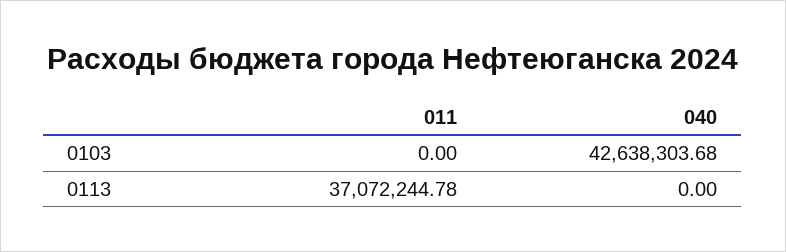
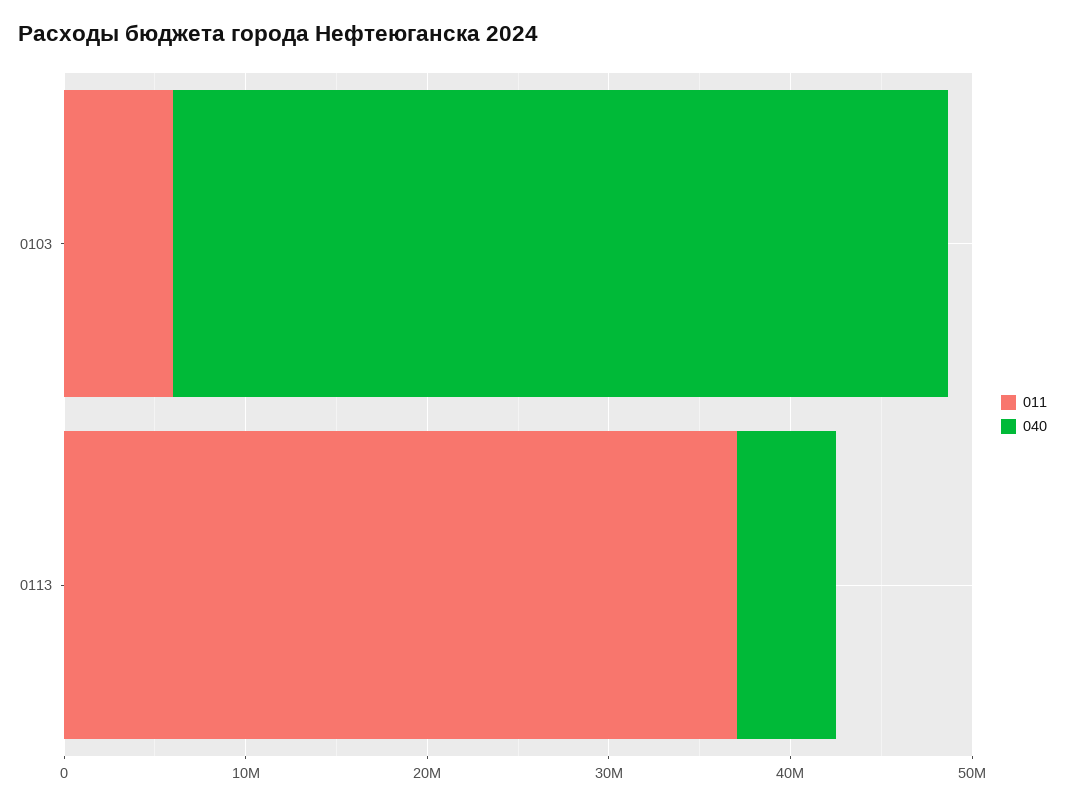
  {
    "011": {
-     "0103": 0,
+     "0103": 6000000,
      "0113": 37072244.78
    },
    "040": {
      "0103": 42638303.68,
-     "0113": 0
+     "0113": 6000000
    }
  }

